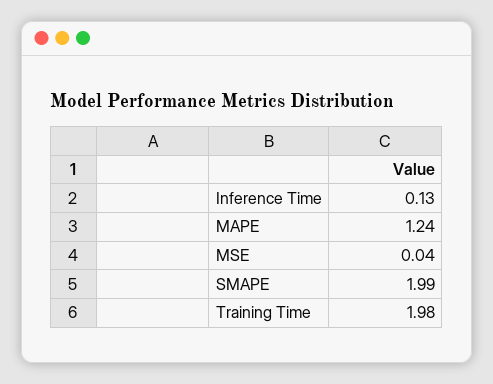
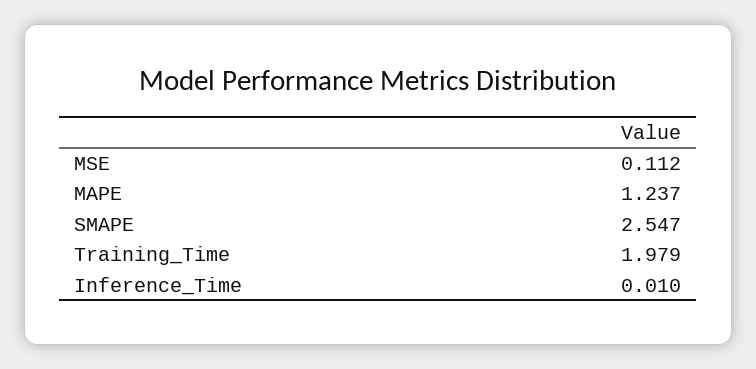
  {
-   "Inference Time": 0.13,
+   "Inference Time": 0.01,
    "MAPE": 1.237,
-   "MSE": 0.04,
+   "MSE": 0.112,
-   "SMAPE": 1.99,
+   "SMAPE": 2.547,
    "Training Time": 1.979
  }

